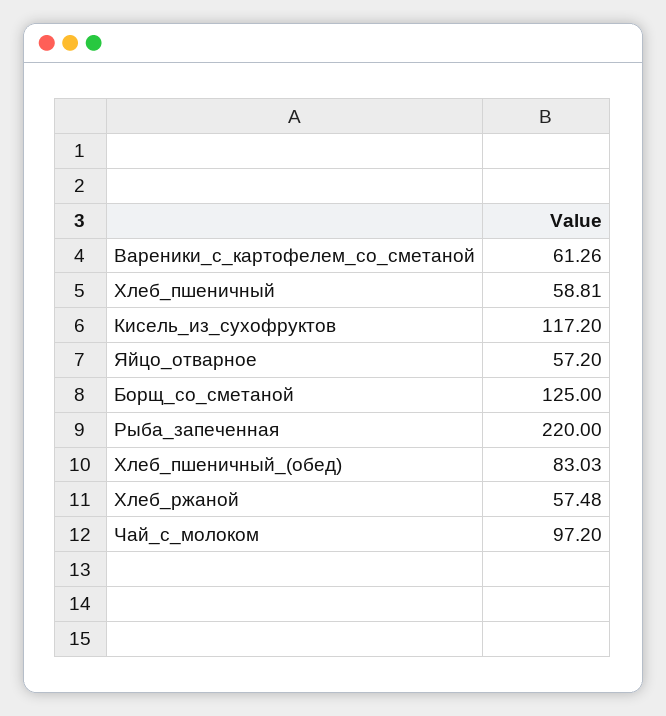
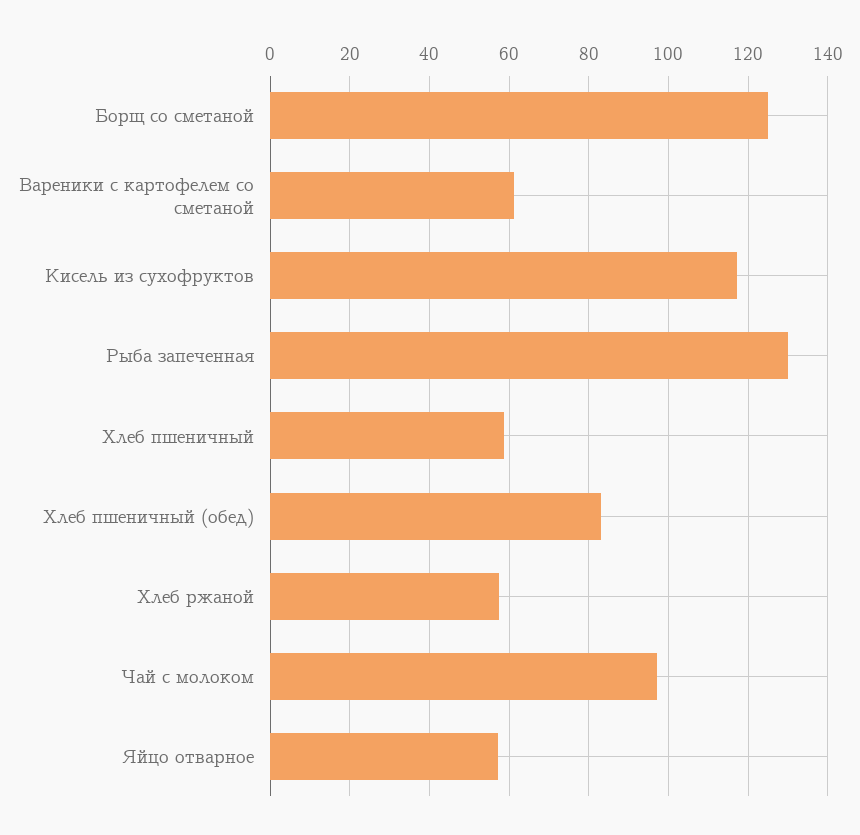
  {
    "Вареники_с_картофелем_со_сметаной": 61.26,
    "Хлеб_пшеничный": 58.81,
    "Кисель_из_сухофруктов": 117.2,
    "Яйцо_отварное": 57.2,
    "Борщ_со_сметаной": 125,
-   "Рыба_запеченная": 220,
+   "Рыба_запеченная": 130,
    "Хлеб_пшеничный_(обед)": 83.03,
    "Хлеб_ржаной": 57.48,
    "Чай_с_молоком": 97.2
  }

